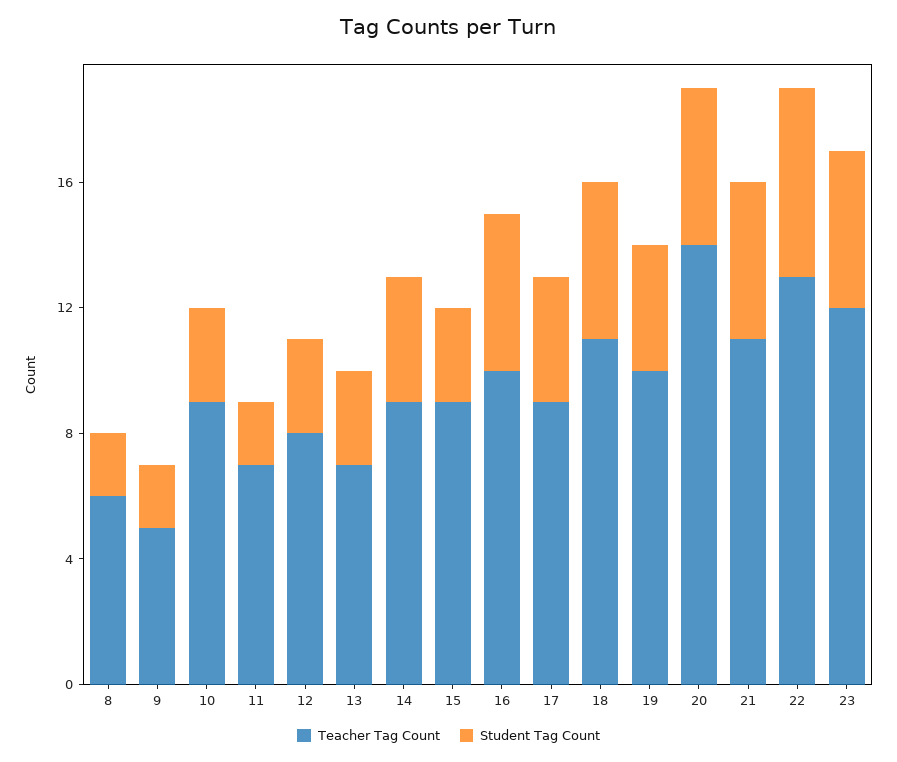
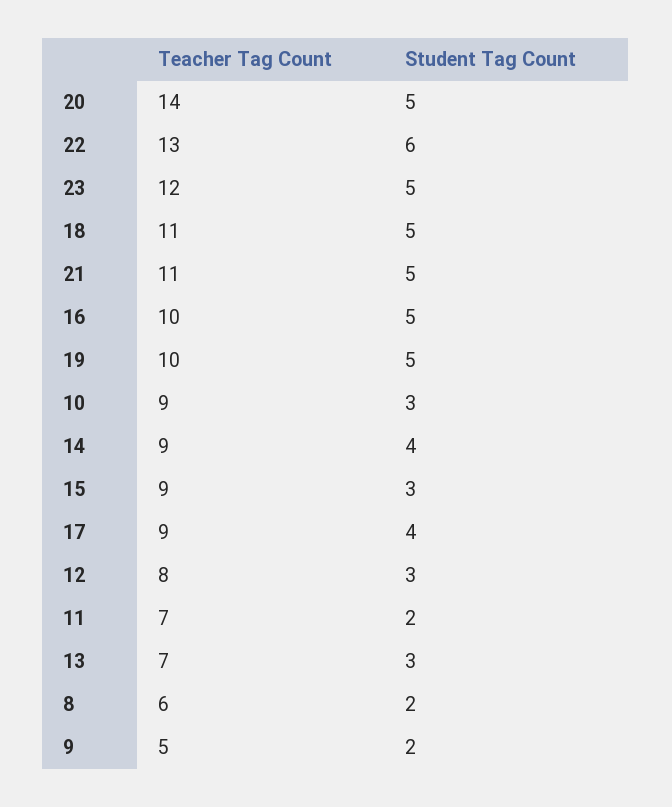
  {
    "Teacher Tag Count": {
      "8": 6,
      "9": 5,
      "10": 9,
      "11": 7,
      "12": 8,
      "13": 7,
      "14": 9,
      "15": 9,
      "16": 10,
      "17": 9,
      "18": 11,
      "19": 10,
      "20": 14,
      "21": 11,
      "22": 13,
      "23": 12
    },
    "Student Tag Count": {
      "8": 2,
      "9": 2,
      "10": 3,
      "11": 2,
      "12": 3,
      "13": 3,
      "14": 4,
      "15": 3,
      "16": 5,
      "17": 4,
      "18": 5,
-     "19": 4,
+     "19": 5,
      "20": 5,
      "21": 5,
      "22": 6,
      "23": 5
    }
  }

